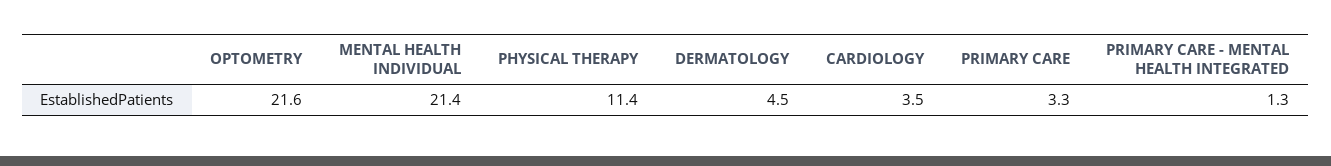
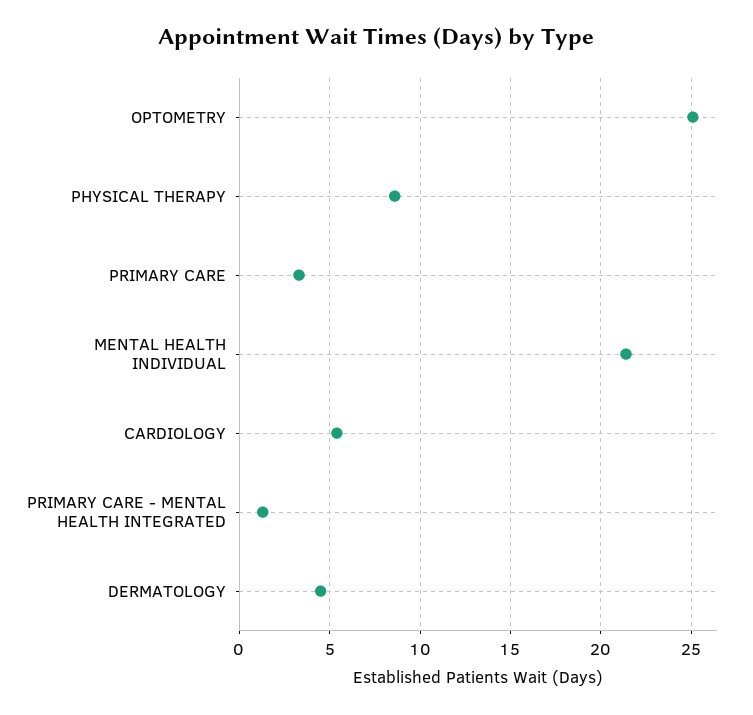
  {
-   "OPTOMETRY": 21.6,
+   "OPTOMETRY": 25,
    "MENTAL HEALTH INDIVIDUAL": 21.4,
-   "PHYSICAL THERAPY": 11.4,
+   "PHYSICAL THERAPY": 8.5,
    "DERMATOLOGY": 4.5,
-   "CARDIOLOGY": 3.5,
+   "CARDIOLOGY": 5.5,
    "PRIMARY CARE": 3.3,
    "PRIMARY CARE - MENTAL HEALTH INTEGRATED": 1.3
  }

